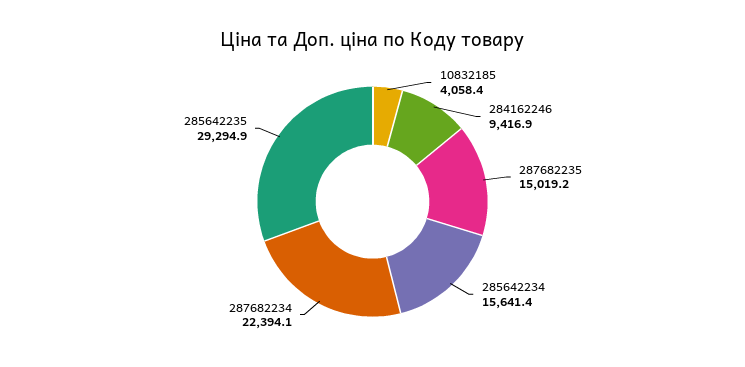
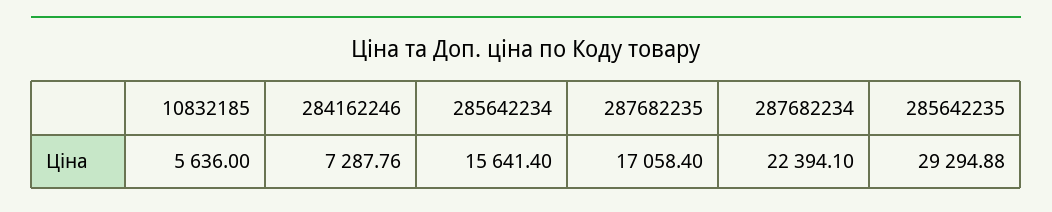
  {
-   "10832185": 4058.4,
+   "10832185": 5636,
-   "284162246": 9416.9,
+   "284162246": 7287.76,
-   "287682235": 15019.2,
+   "287682235": 17058.4,
    "285642234": 15641.4,
    "287682234": 22394.1,
    "285642235": 29294.88
  }

